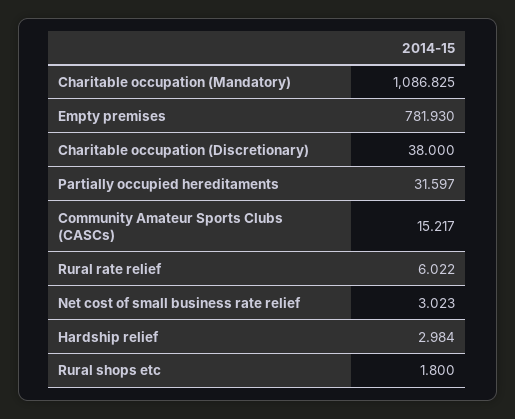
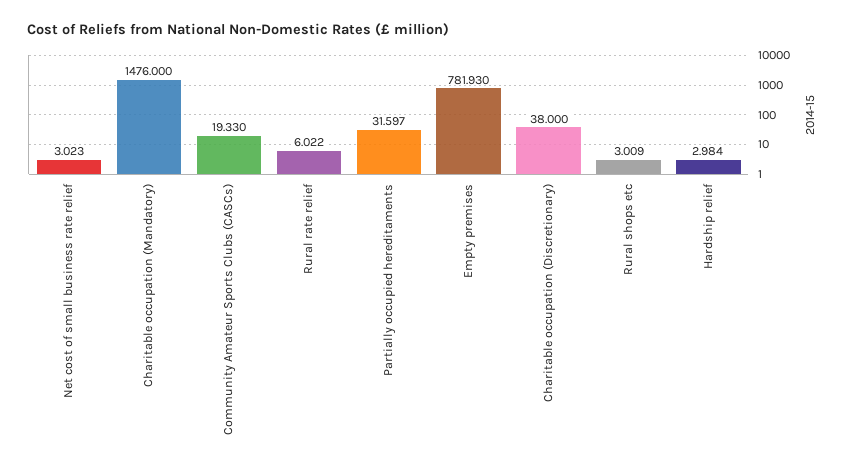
  {
-   "Charitable occupation (Mandatory)": 1086.825,
+   "Charitable occupation (Mandatory)": 1476,
    "Empty premises": 781.93,
    "Charitable occupation (Discretionary)": 38,
    "Partially occupied hereditaments": 31.597,
-   "Community Amateur Sports Clubs (CASCs)": 15.217,
+   "Community Amateur Sports Clubs (CASCs)": 19.33,
    "Rural rate relief": 6.022,
    "Net cost of small business rate relief": 3.023,
    "Hardship relief": 2.984,
-   "Rural shops etc": 1.8
+   "Rural shops etc": 3.009
  }

